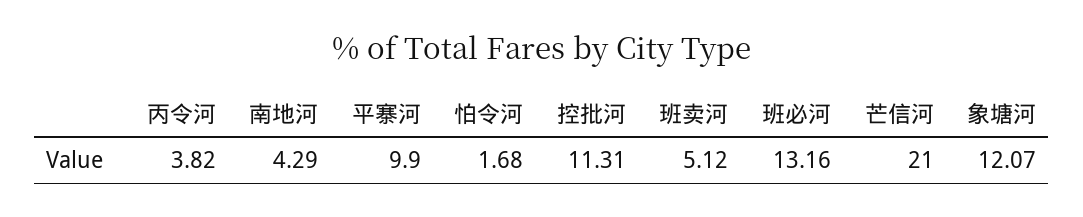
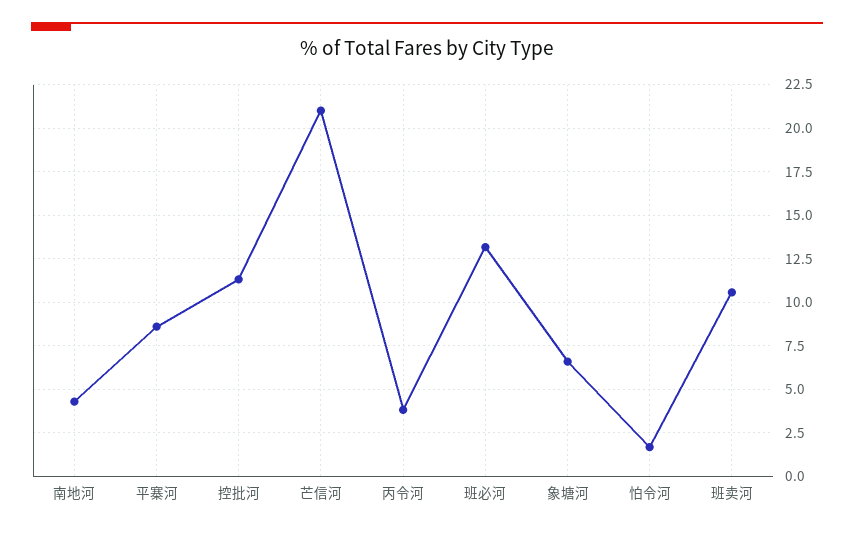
  {
    "丙令河": 3.82,
    "南地河": 4.29,
-   "平寨河": 9.9,
+   "平寨河": 8.5,
    "怕令河": 1.68,
    "控批河": 11.31,
-   "班卖河": 5.12,
+   "班卖河": 10.5,
    "班必河": 13.16,
    "芒信河": 21,
-   "象塘河": 12.07
+   "象塘河": 6.5
  }

